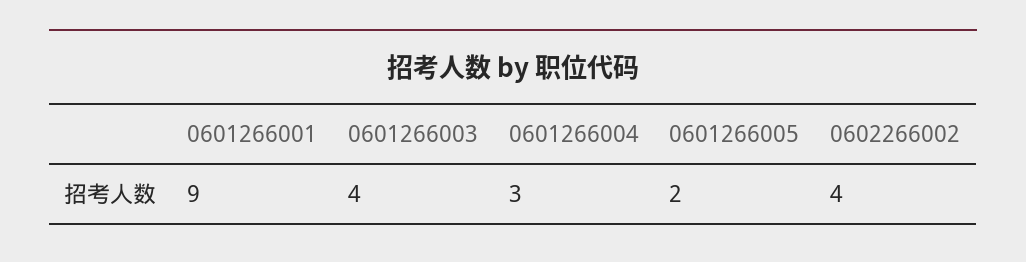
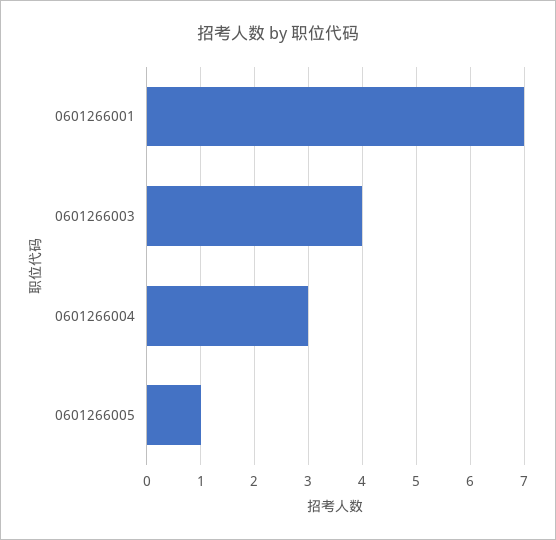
  {
-   "0601266001": 9,
+   "0601266001": 7,
    "0601266003": 4,
    "0601266004": 3,
-   "0601266005": 2,
+   "0601266005": 1
-   "0602266002": 4
  }

